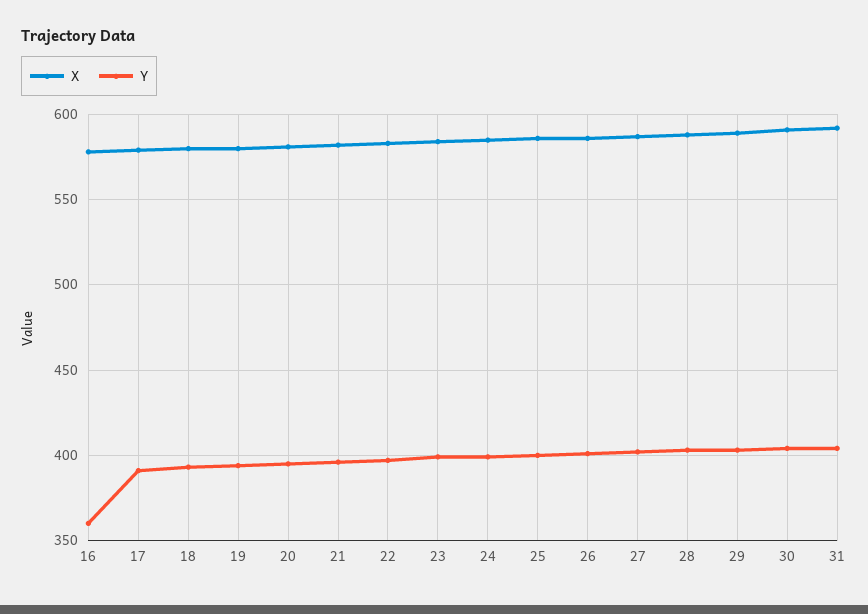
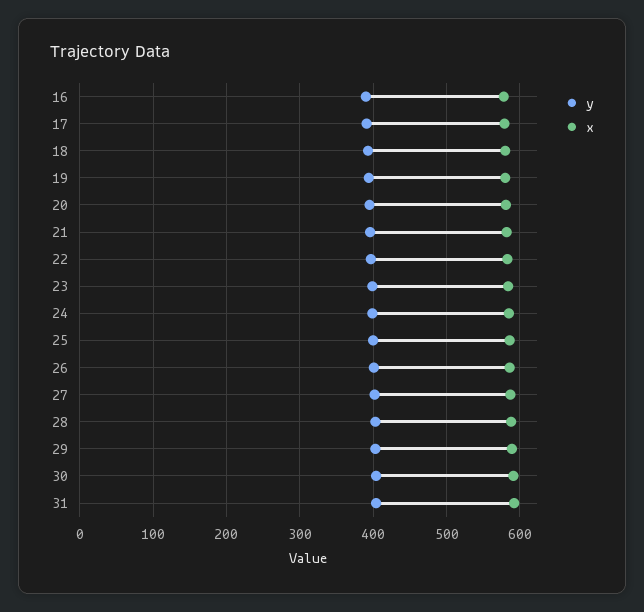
  {
    "X": {
      "16": 580,
      "17": 580,
      "18": 580,
      "19": 580,
      "20": 580,
      "21": 580,
      "22": 585,
      "23": 585,
      "24": 585,
      "25": 585,
      "26": 585,
      "27": 585,
      "28": 590,
      "29": 590,
      "30": 590,
      "31": 590
    },
    "Y": {
-     "16": 360,
+     "16": 390,
      "17": 390,
      "18": 395,
      "19": 395,
      "20": 395,
      "21": 395,
      "22": 395,
      "23": 400,
      "24": 400,
      "25": 400,
      "26": 400,
      "27": 400,
      "28": 405,
      "29": 405,
      "30": 405,
      "31": 405
    }
  }

